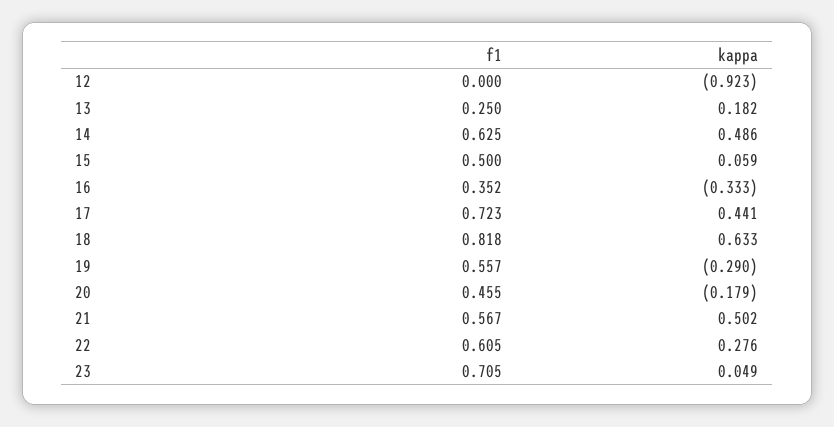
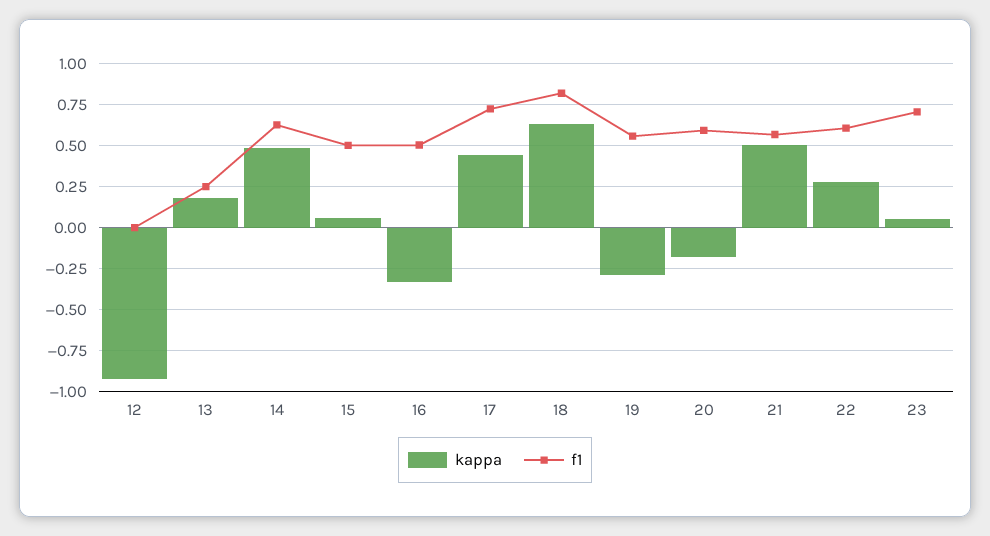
  {
    "f1": {
      "12": 0,
      "13": 0.25,
      "14": 0.625,
      "15": 0.5,
-     "16": 0.352,
+     "16": 0.5,
      "17": 0.723,
      "18": 0.818,
      "19": 0.557,
-     "20": 0.455,
+     "20": 0.6,
      "21": 0.567,
      "22": 0.605,
      "23": 0.705
    },
    "kappa": {
      "12": -0.923,
      "13": 0.182,
      "14": 0.486,
      "15": 0.059,
      "16": -0.333,
      "17": 0.441,
      "18": 0.633,
      "19": -0.29,
      "20": -0.179,
      "21": 0.502,
      "22": 0.276,
      "23": 0.049
    }
  }

